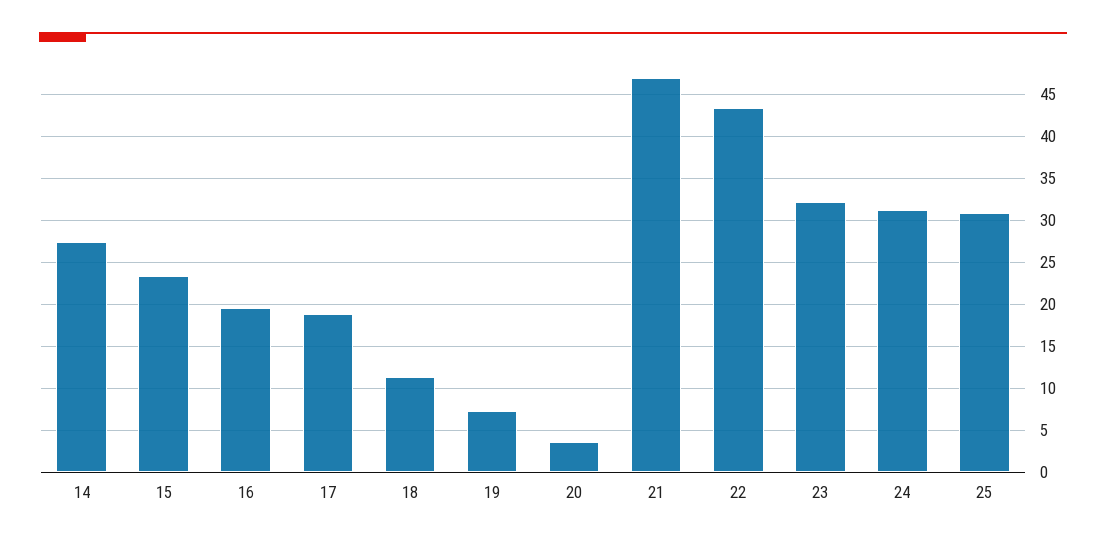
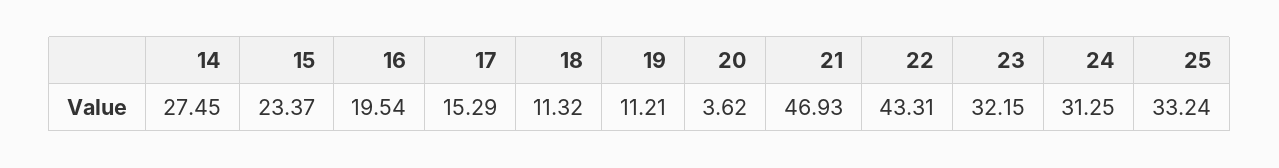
  {
    "14": 27.45,
    "15": 23.37,
    "16": 19.54,
-   "17": 19,
+   "17": 15.29,
    "18": 11.32,
-   "19": 7,
+   "19": 11.21,
    "20": 3.62,
    "21": 46.93,
    "22": 43.31,
    "23": 32.15,
    "24": 31.25,
-   "25": 31
+   "25": 33.24
  }

